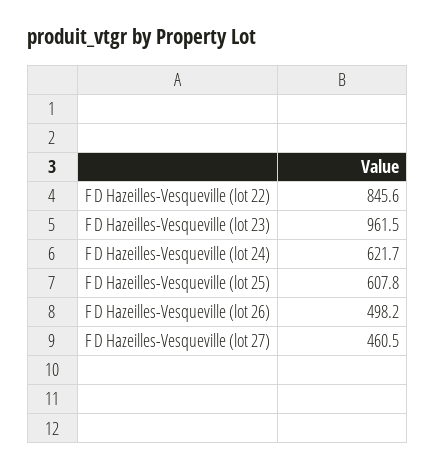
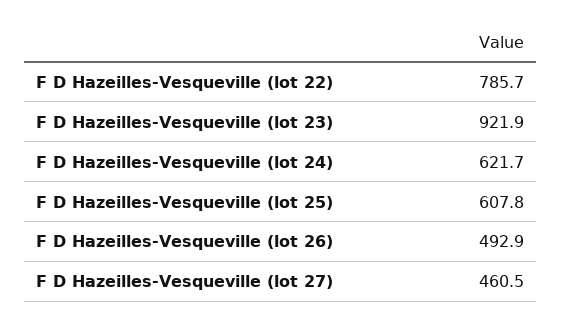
  {
-   "F D Hazeilles-Vesqueville (lot 22)": 845.6,
+   "F D Hazeilles-Vesqueville (lot 22)": 785.7,
-   "F D Hazeilles-Vesqueville (lot 23)": 961.5,
+   "F D Hazeilles-Vesqueville (lot 23)": 921.9,
    "F D Hazeilles-Vesqueville (lot 24)": 621.7,
    "F D Hazeilles-Vesqueville (lot 25)": 607.8,
-   "F D Hazeilles-Vesqueville (lot 26)": 498.2,
+   "F D Hazeilles-Vesqueville (lot 26)": 492.9,
    "F D Hazeilles-Vesqueville (lot 27)": 460.5
  }

